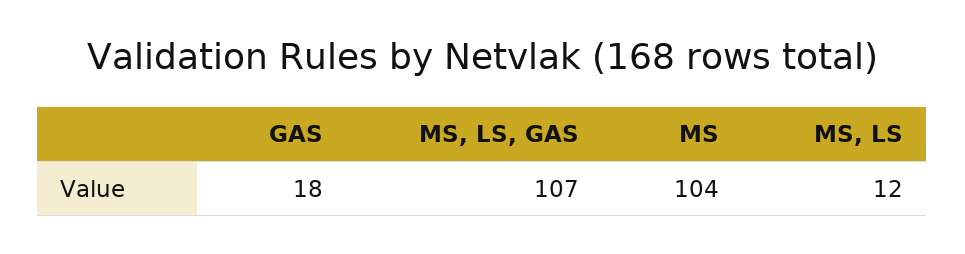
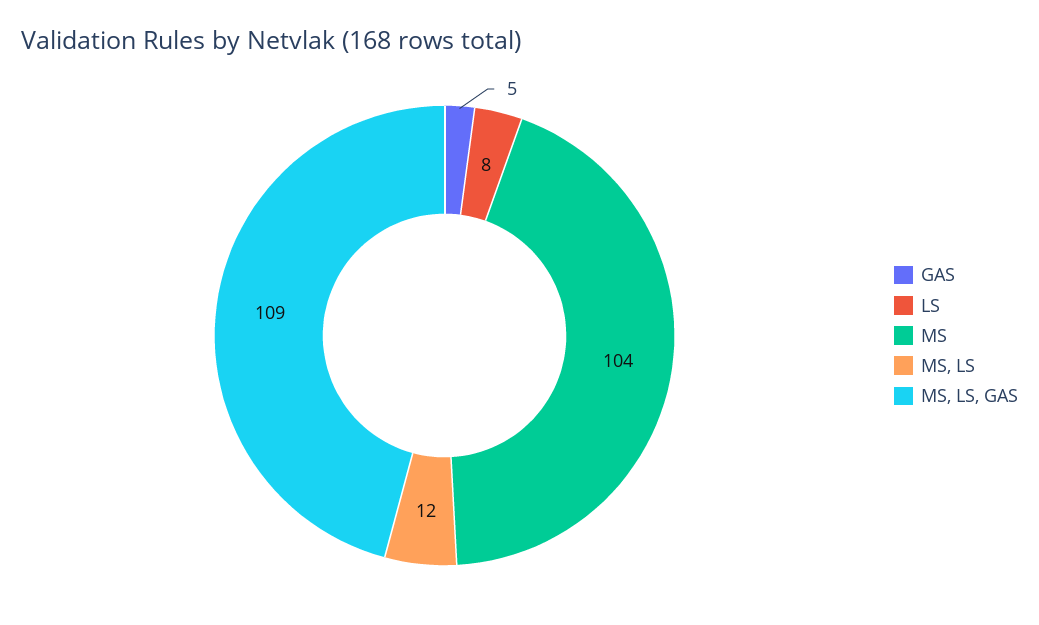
  {
-   "GAS": 18,
+   "GAS": 5,
-   "MS, LS, GAS": 107,
+   "MS, LS, GAS": 109,
    "MS": 104,
-   "MS, LS": 12
+   "MS, LS": 12,
+   "LS": 8
  }

